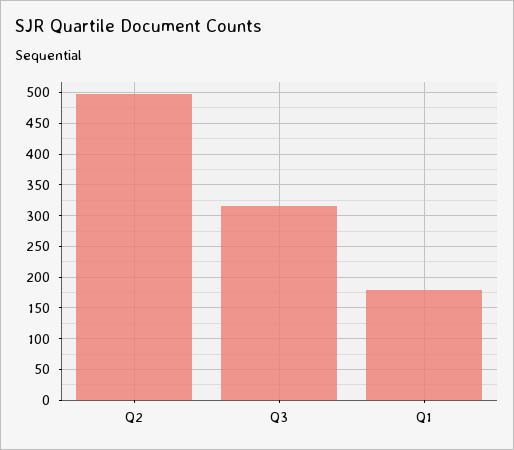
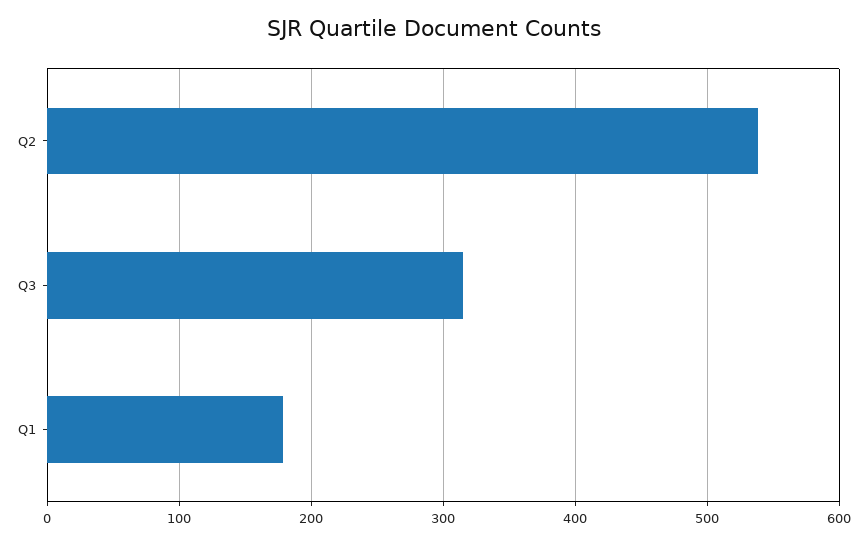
  {
-   "Q2": 500,
+   "Q2": 540,
    "Q3": 320,
    "Q1": 180
  }

